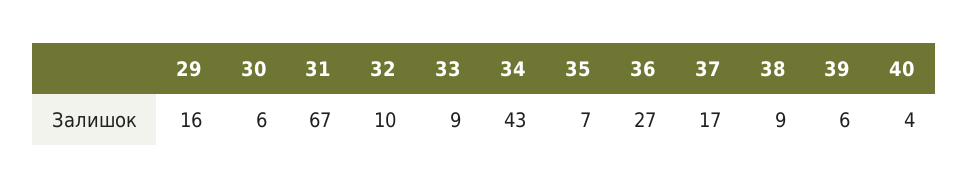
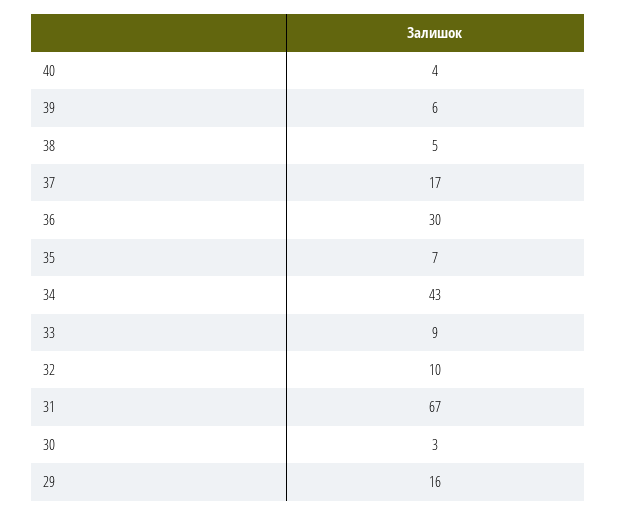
  {
    "29": 16,
-   "30": 6,
+   "30": 3,
    "31": 67,
    "32": 10,
    "33": 9,
    "34": 43,
    "35": 7,
-   "36": 27,
+   "36": 30,
    "37": 17,
-   "38": 9,
+   "38": 5,
    "39": 6,
    "40": 4
  }

